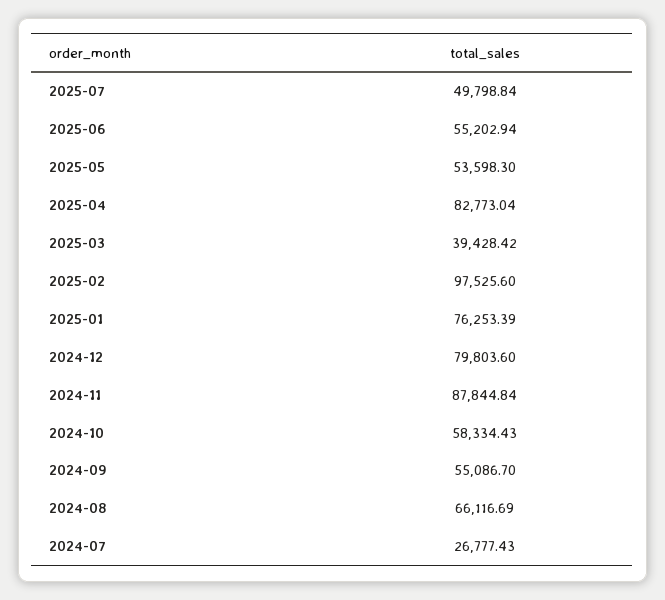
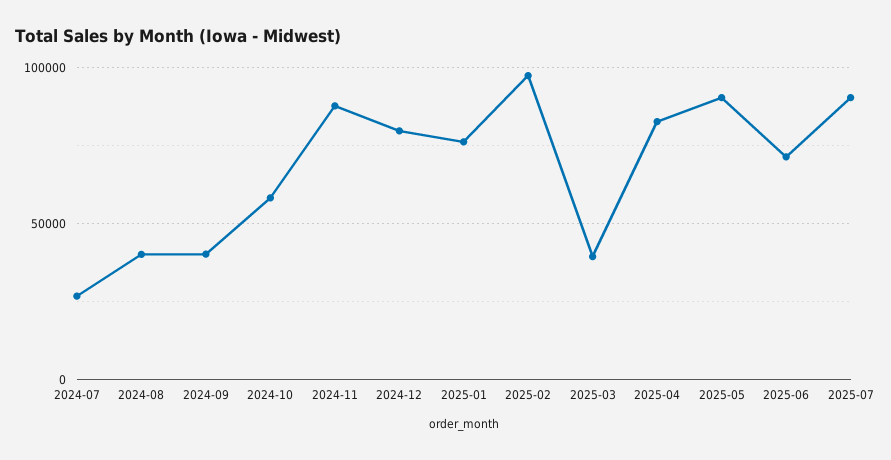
  {
-   "2025-07": 49798.84,
+   "2025-07": 90000,
-   "2025-06": 55202.94,
+   "2025-06": 70000,
-   "2025-05": 53598.3,
+   "2025-05": 90000,
    "2025-04": 82773.04,
    "2025-03": 39428.42,
    "2025-02": 97525.6,
    "2025-01": 76253.39,
    "2024-12": 79803.6,
    "2024-11": 87844.84,
    "2024-10": 58334.43,
-   "2024-09": 55086.7,
+   "2024-09": 40000,
-   "2024-08": 66116.69,
+   "2024-08": 40000,
    "2024-07": 26777.43
  }

